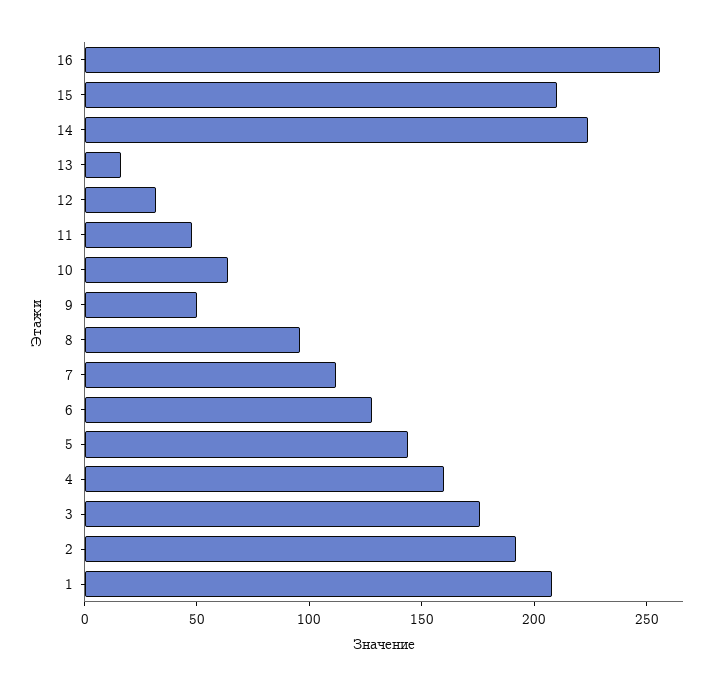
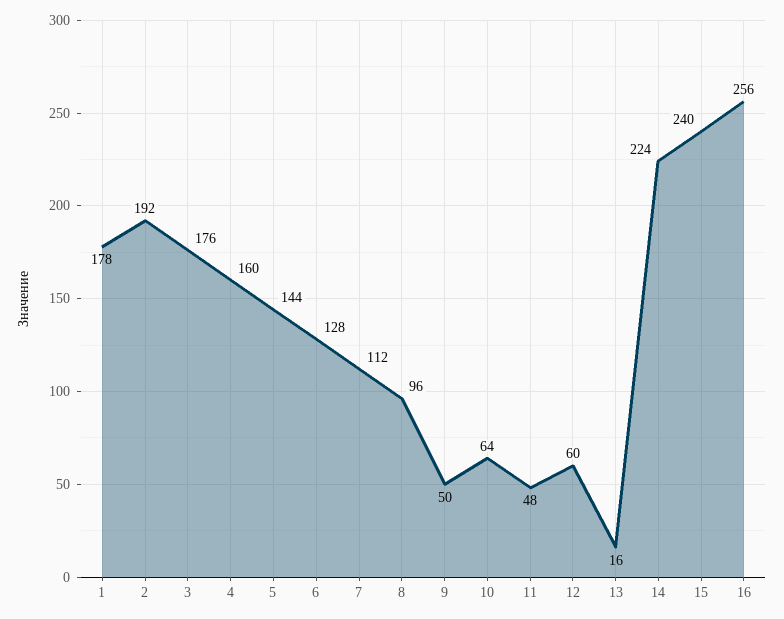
  {
    "16": 256,
-   "15": 210,
+   "15": 240,
    "14": 224,
    "13": 16,
-   "12": 30,
+   "12": 60,
    "11": 48,
    "10": 64,
    "9": 50,
    "8": 96,
    "7": 112,
    "6": 128,
    "5": 144,
    "4": 160,
    "3": 176,
    "2": 192,
-   "1": 210
+   "1": 178
  }

